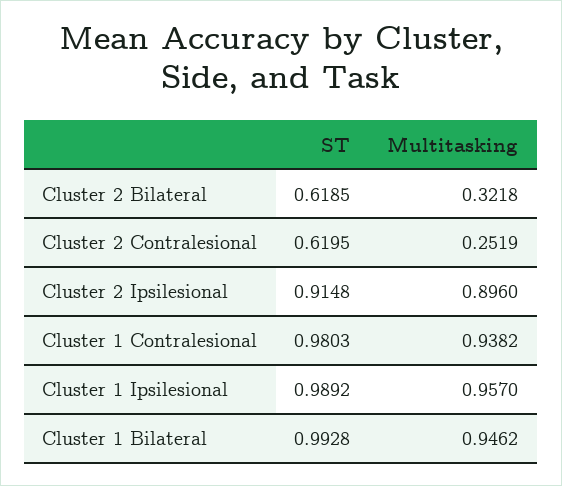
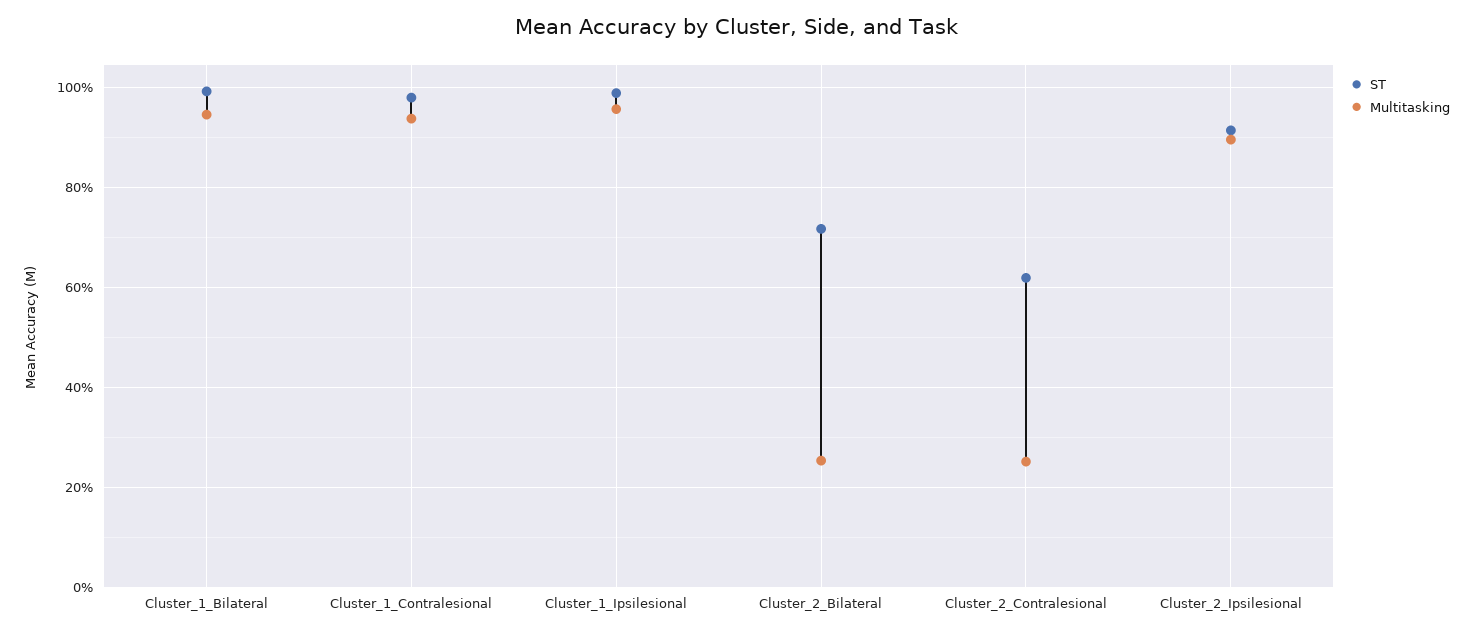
  {
    "ST": {
-     "Cluster 2 Bilateral": 0.6185,
+     "Cluster 2 Bilateral": 0.72,
      "Cluster 2 Contralesional": 0.6195,
      "Cluster 2 Ipsilesional": 0.9148,
      "Cluster 1 Contralesional": 0.9803,
      "Cluster 1 Ipsilesional": 0.9892,
      "Cluster 1 Bilateral": 0.9928
    },
    "Multitasking": {
-     "Cluster 2 Bilateral": 0.3218,
+     "Cluster 2 Bilateral": 0.26,
      "Cluster 2 Contralesional": 0.2519,
      "Cluster 2 Ipsilesional": 0.896,
      "Cluster 1 Contralesional": 0.9382,
      "Cluster 1 Ipsilesional": 0.957,
      "Cluster 1 Bilateral": 0.9462
    }
  }

